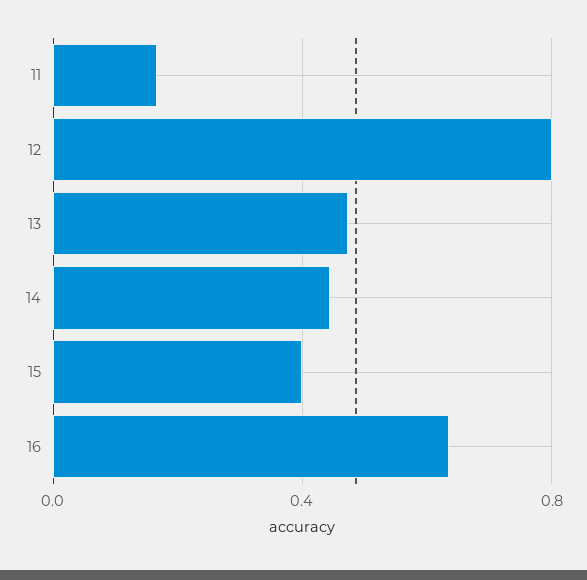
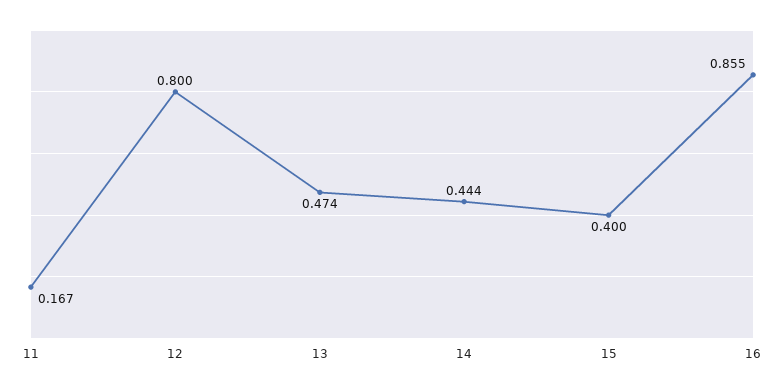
  {
    "11": 0.167,
    "12": 0.8,
    "13": 0.474,
    "14": 0.444,
    "15": 0.4,
-   "16": 0.65
+   "16": 0.855
  }

